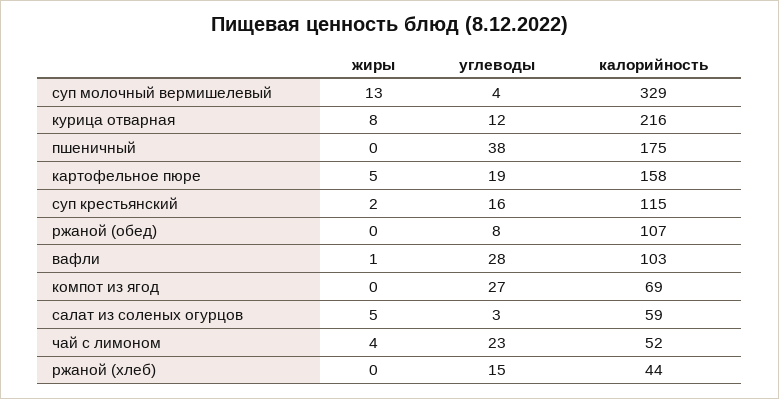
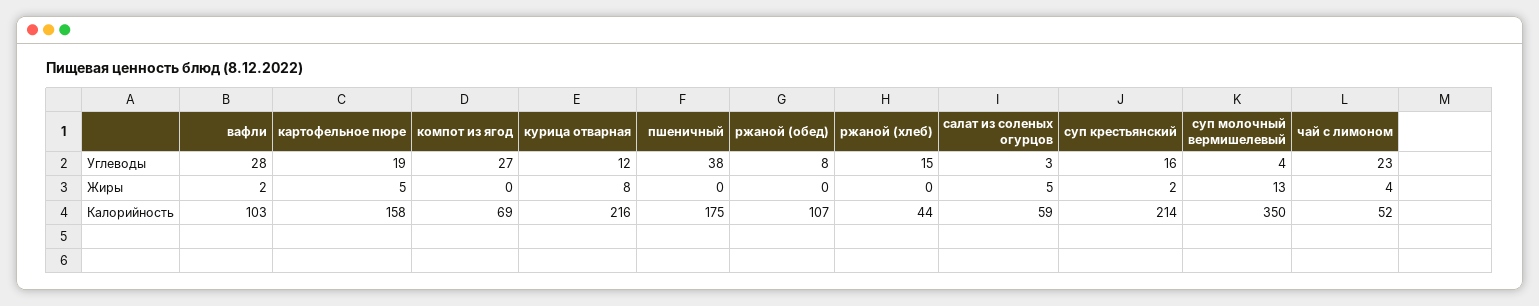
  {
    "жиры": {
      "суп молочный вермишелевый": 13,
      "курица отварная": 8,
      "пшеничный": 0,
      "картофельное пюре": 5,
      "суп крестьянский": 2,
      "ржаной (обед)": 0,
-     "вафли": 1,
+     "вафли": 2,
      "компот из ягод": 0,
      "салат из соленых огурцов": 5,
      "чай с лимоном": 4,
      "ржаной (хлеб)": 0
    },
    "углеводы": {
      "суп молочный вермишелевый": 4,
      "курица отварная": 12,
      "пшеничный": 38,
      "картофельное пюре": 19,
      "суп крестьянский": 16,
      "ржаной (обед)": 8,
      "вафли": 28,
      "компот из ягод": 27,
      "салат из соленых огурцов": 3,
      "чай с лимоном": 23,
      "ржаной (хлеб)": 15
    },
    "калорийность": {
-     "суп молочный вермишелевый": 329,
+     "суп молочный вермишелевый": 350,
      "курица отварная": 216,
      "пшеничный": 175,
      "картофельное пюре": 158,
-     "суп крестьянский": 115,
+     "суп крестьянский": 214,
      "ржаной (обед)": 107,
      "вафли": 103,
      "компот из ягод": 69,
      "салат из соленых огурцов": 59,
      "чай с лимоном": 52,
      "ржаной (хлеб)": 44
    }
  }

